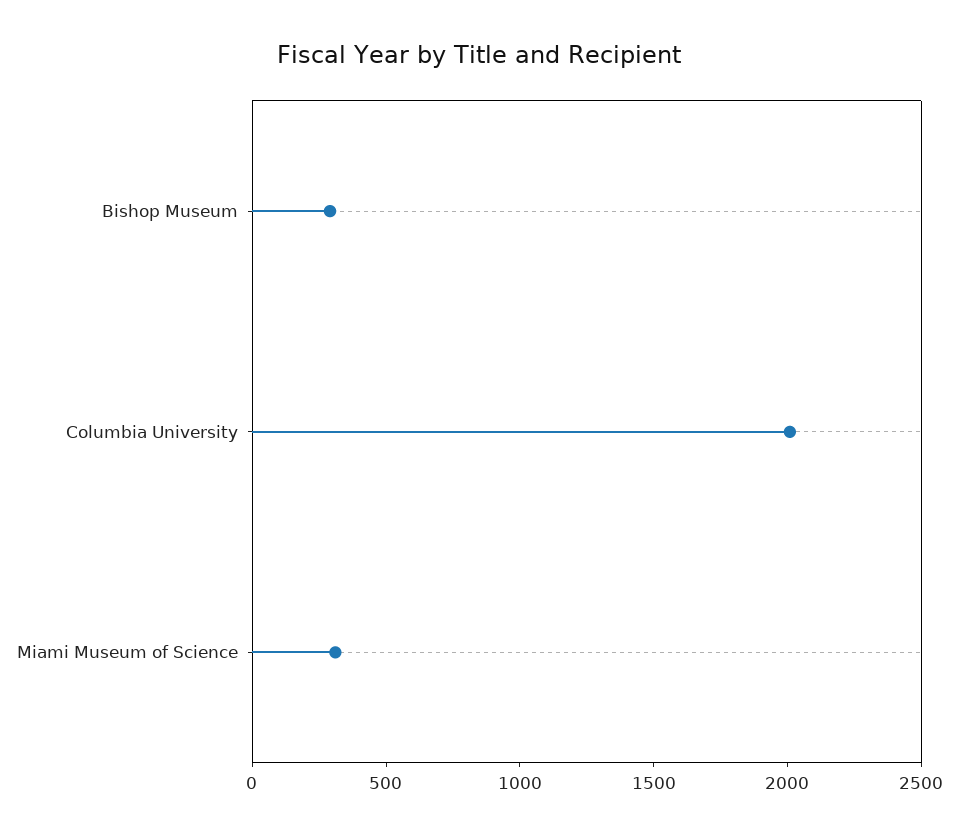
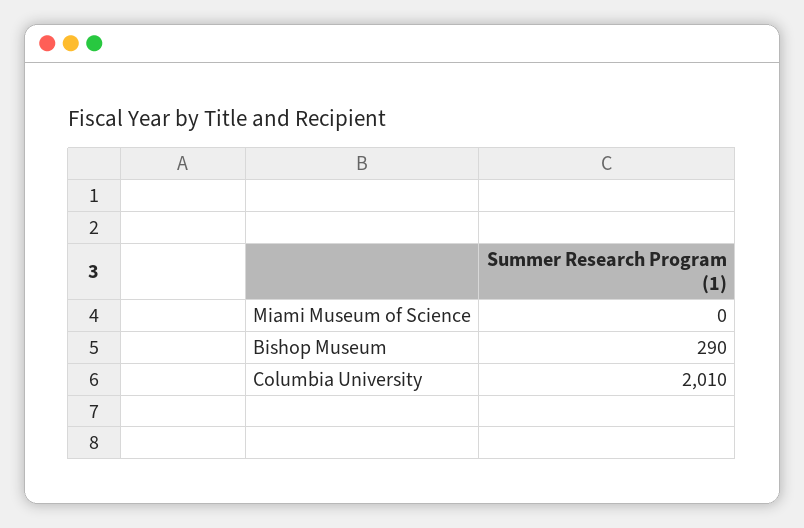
  {
    "Bishop Museum": 290,
    "Columbia University": 2010,
-   "Miami Museum of Science": 300
+   "Miami Museum of Science": 0
  }

